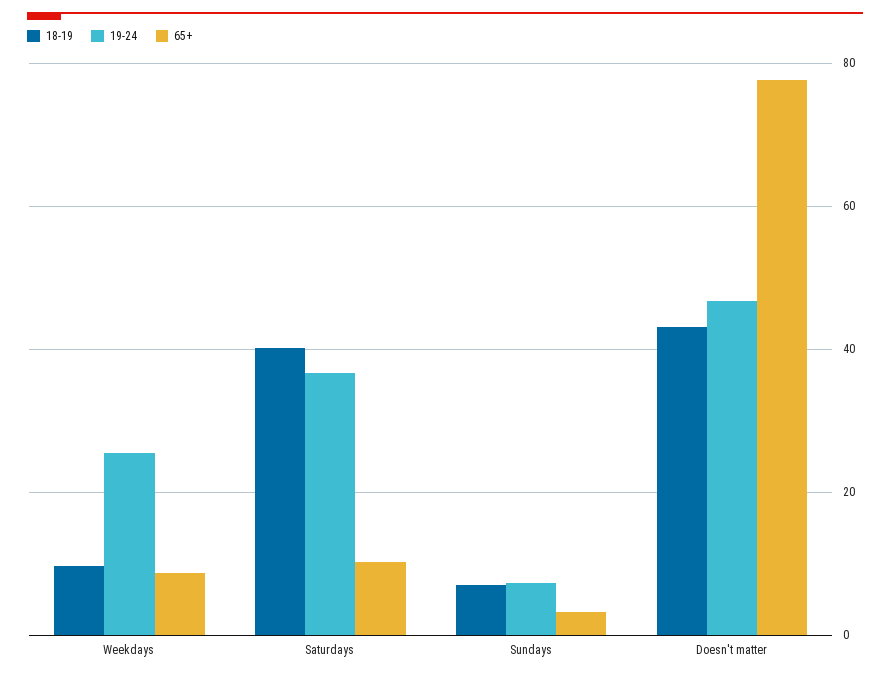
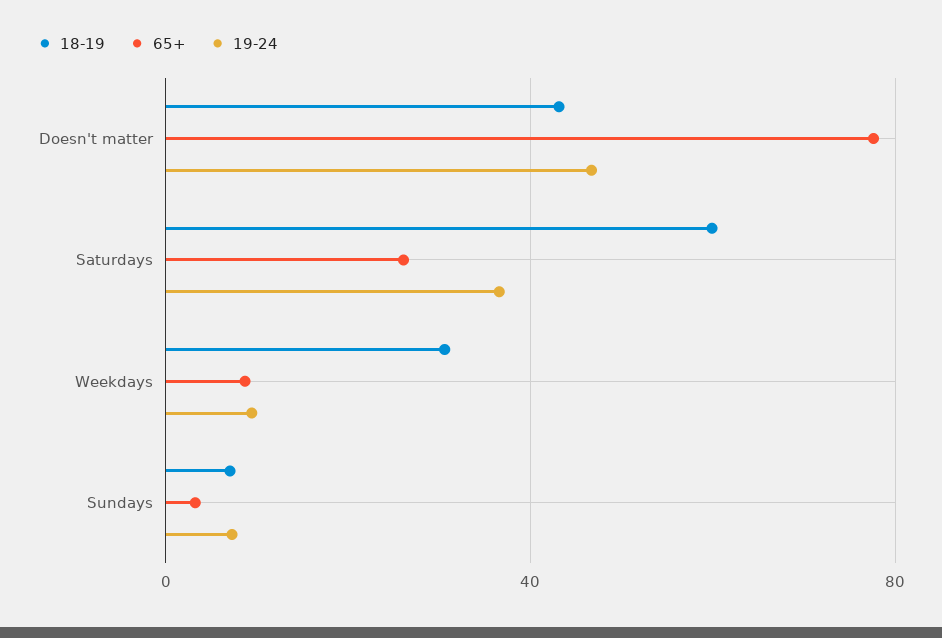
  {
    "18-19": {
-     "Weekdays": 10,
+     "Weekdays": 30,
-     "Saturdays": 40,
+     "Saturdays": 60,
      "Sundays": 8,
      "Doesn't matter": 44
    },
    "19-24": {
-     "Weekdays": 26,
+     "Weekdays": 10,
      "Saturdays": 36,
      "Sundays": 8,
      "Doesn't matter": 46
    },
    "65+": {
      "Weekdays": 8,
-     "Saturdays": 10,
+     "Saturdays": 25,
      "Sundays": 4,
      "Doesn't matter": 78
    }
  }

